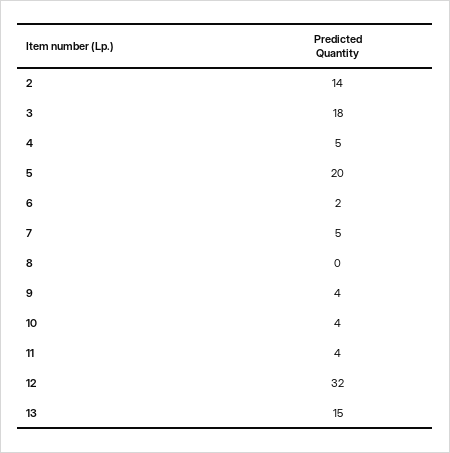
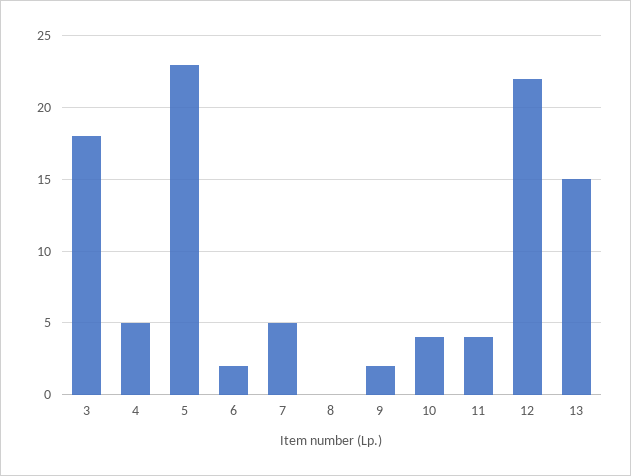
  {
-   "2": 14,
    "3": 18,
    "4": 5,
-   "5": 20,
+   "5": 23,
    "6": 2,
    "7": 5,
    "8": 0,
-   "9": 4,
+   "9": 2,
    "10": 4,
    "11": 4,
-   "12": 32,
+   "12": 22,
    "13": 15
  }

